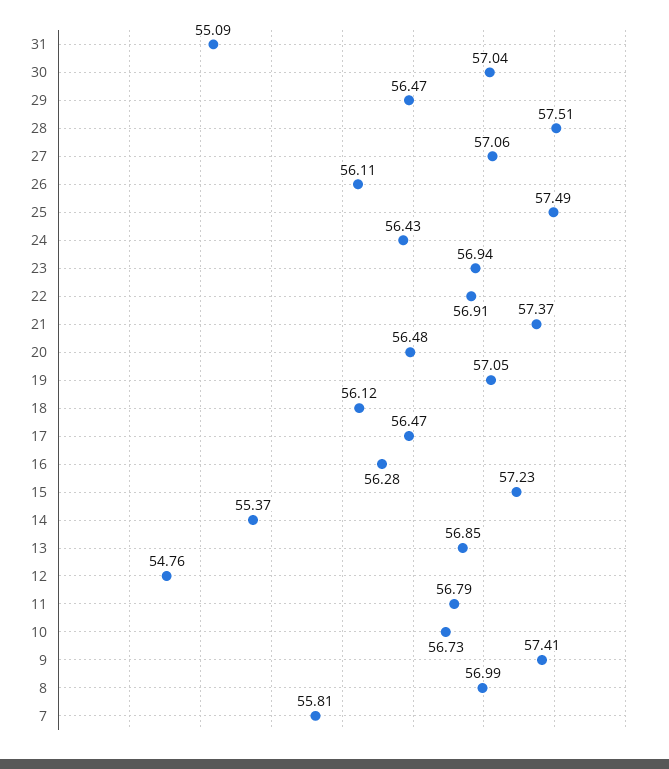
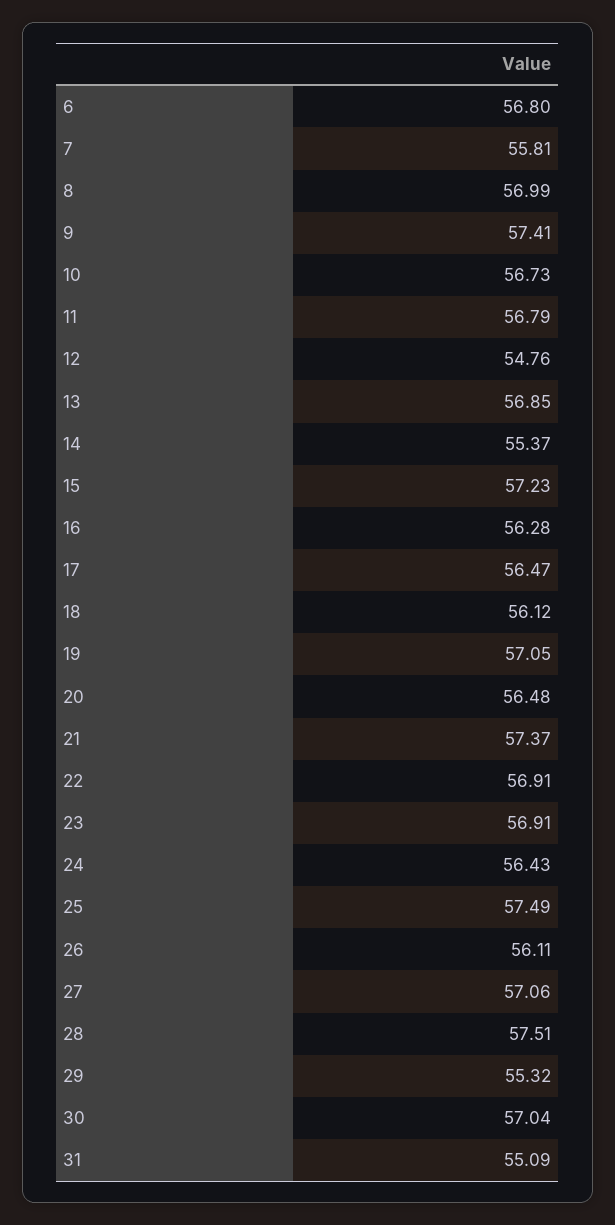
  {
    "31": 55.09,
    "30": 57.04,
-   "29": 56.47,
+   "29": 55.32,
    "28": 57.51,
    "27": 57.06,
    "26": 56.11,
    "25": 57.49,
    "24": 56.43,
-   "23": 56.94,
+   "23": 56.91,
    "22": 56.91,
    "21": 57.37,
    "20": 56.48,
    "19": 57.05,
    "18": 56.12,
    "17": 56.47,
    "16": 56.28,
    "15": 57.23,
    "14": 55.37,
    "13": 56.85,
    "12": 54.76,
    "11": 56.79,
    "10": 56.73,
    "9": 57.41,
    "8": 56.99,
-   "7": 55.81
+   "7": 55.81,
+   "6": 56.8
  }

